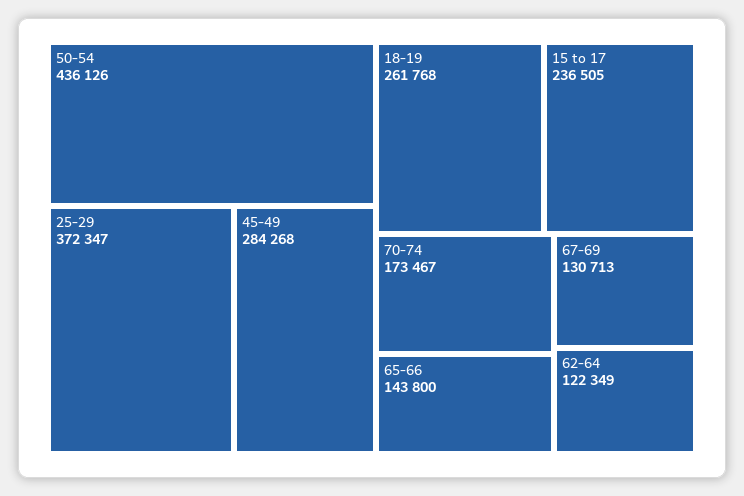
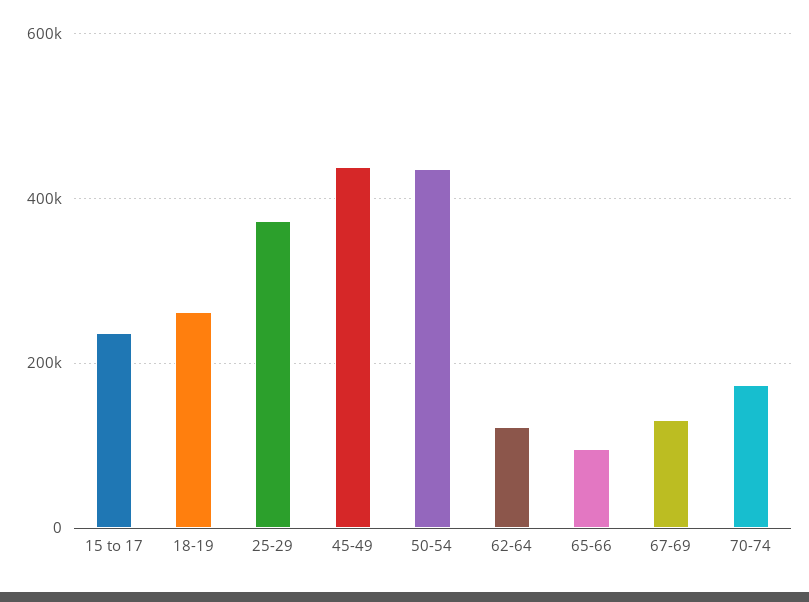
  {
    "50-54": 436126,
    "25-29": 372347,
-   "45-49": 284268,
+   "45-49": 440000,
    "18-19": 261768,
    "15 to 17": 236505,
    "70-74": 173467,
-   "65-66": 143800,
+   "65-66": 100000,
    "67-69": 130713,
    "62-64": 122349
  }

